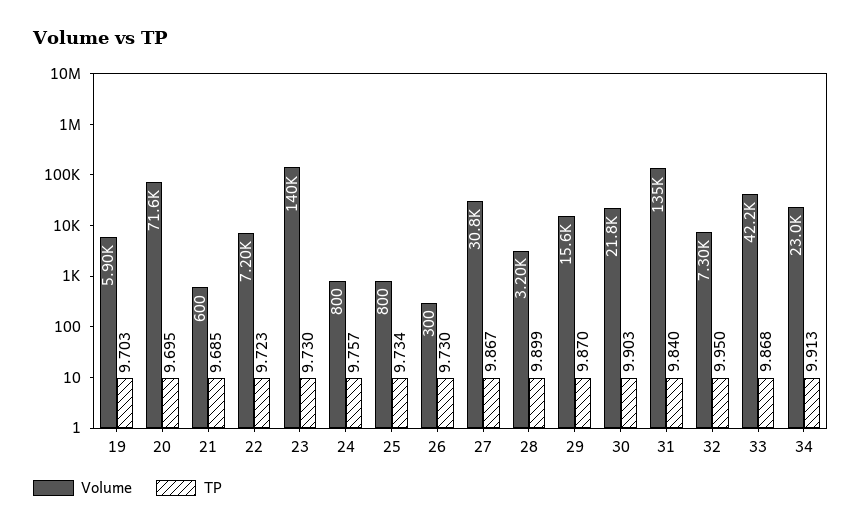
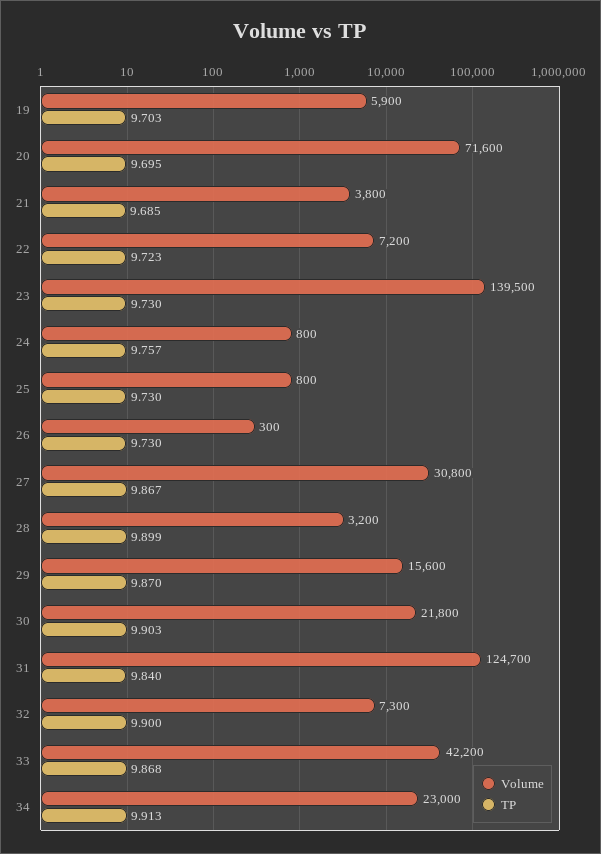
  {
    "Volume": {
      "19": 5900,
      "20": 71600,
-     "21": 600,
+     "21": 3800,
      "22": 7200,
      "23": 139500,
      "24": 800,
      "25": 800,
      "26": 300,
      "27": 30800,
      "28": 3200,
      "29": 15600,
      "30": 21800,
-     "31": 135000,
+     "31": 124700,
      "32": 7300,
      "33": 42200,
      "34": 23000
    },
    "TP": {
      "19": 9.703,
      "20": 9.695,
      "21": 9.685,
      "22": 9.723,
      "23": 9.73,
      "24": 9.757,
-     "25": 9.734,
+     "25": 9.73,
      "26": 9.73,
      "27": 9.867,
      "28": 9.899,
      "29": 9.87,
      "30": 9.903,
      "31": 9.84,
-     "32": 9.95,
+     "32": 9.9,
      "33": 9.868,
      "34": 9.913
    }
  }

